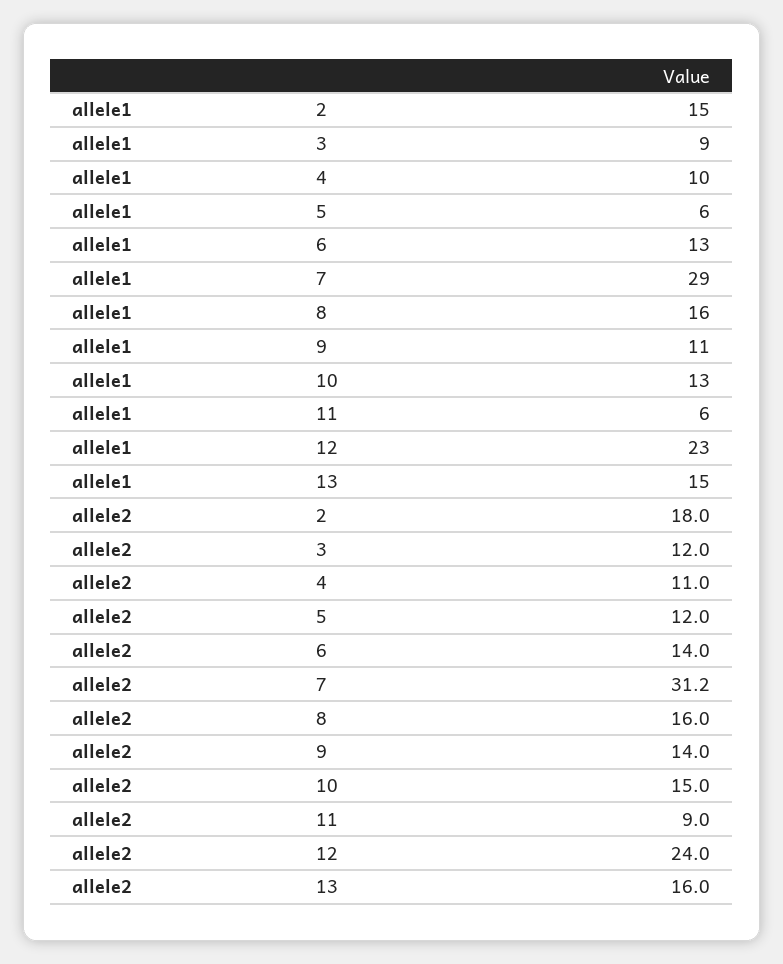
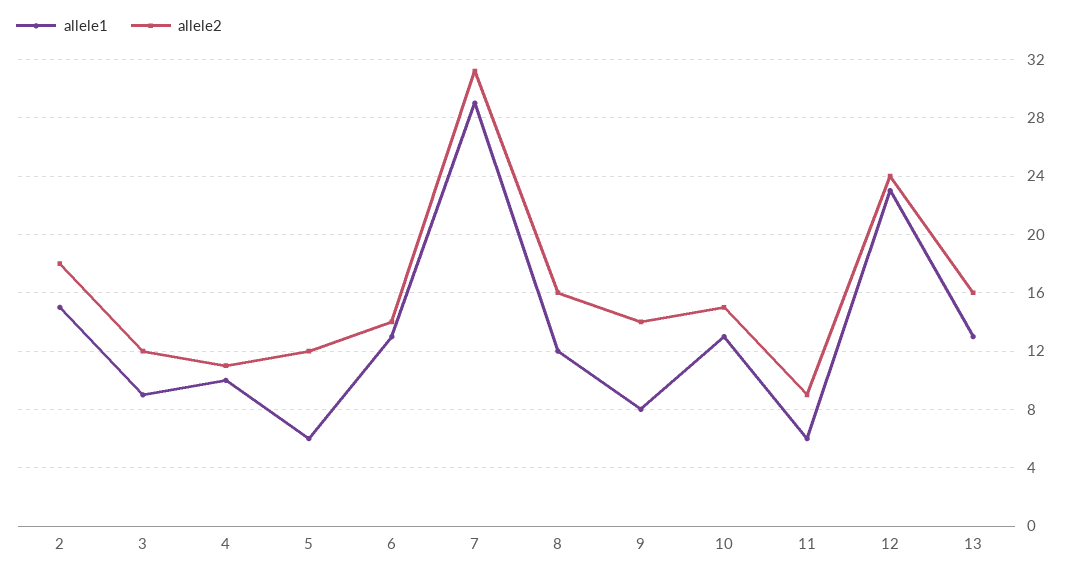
  {
    "allele1": {
      "2": 15,
      "3": 9,
      "4": 10,
      "5": 6,
      "6": 13,
      "7": 29,
-     "8": 16,
+     "8": 12,
-     "9": 11,
+     "9": 8,
      "10": 13,
      "11": 6,
      "12": 23,
-     "13": 15
+     "13": 13
    },
    "allele2": {
      "2": 18,
      "3": 12,
      "4": 11,
      "5": 12,
      "6": 14,
      "7": 31.2,
      "8": 16,
      "9": 14,
      "10": 15,
      "11": 9,
      "12": 24,
      "13": 16
    }
  }

